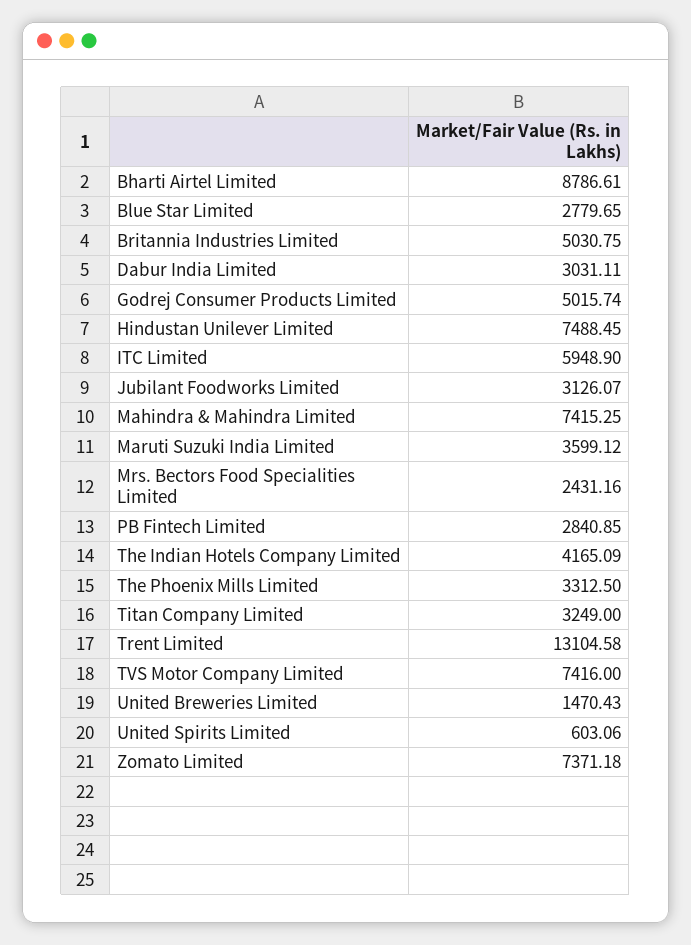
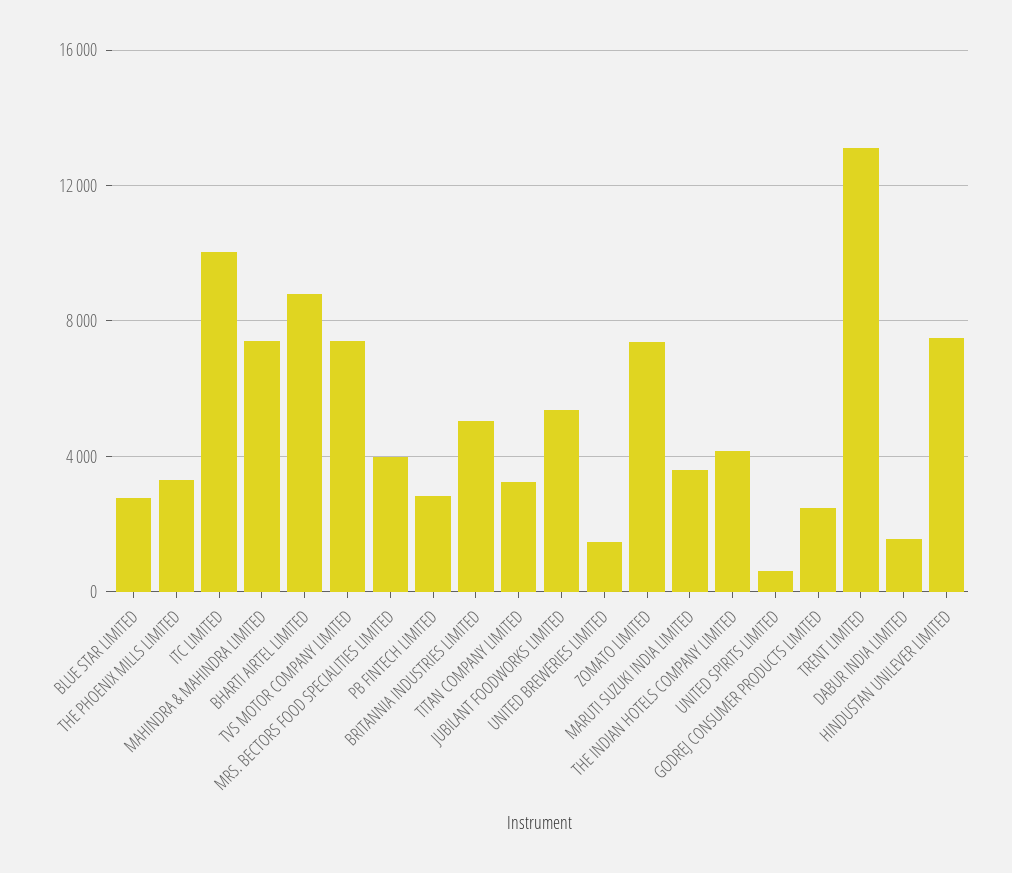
  {
    "Bharti Airtel Limited": 8786.61,
    "Blue Star Limited": 2779.65,
    "Britannia Industries Limited": 5030.75,
-   "Dabur India Limited": 3031.11,
+   "Dabur India Limited": 1500,
-   "Godrej Consumer Products Limited": 5015.74,
+   "Godrej Consumer Products Limited": 2500,
    "Hindustan Unilever Limited": 7488.45,
-   "ITC Limited": 5948.9,
+   "ITC Limited": 10000,
-   "Jubilant Foodworks Limited": 3126.07,
+   "Jubilant Foodworks Limited": 5500,
    "Mahindra & Mahindra Limited": 7415.25,
    "Maruti Suzuki India Limited": 3599.12,
-   "Mrs. Bectors Food Specialities Limited": 2431.16,
+   "Mrs. Bectors Food Specialities Limited": 4000,
    "PB Fintech Limited": 2840.85,
    "The Indian Hotels Company Limited": 4165.09,
    "The Phoenix Mills Limited": 3312.5,
    "Titan Company Limited": 3249,
    "Trent Limited": 13104.58,
    "TVS Motor Company Limited": 7416,
    "United Breweries Limited": 1470.43,
    "United Spirits Limited": 603.06,
    "Zomato Limited": 7371.18
  }

